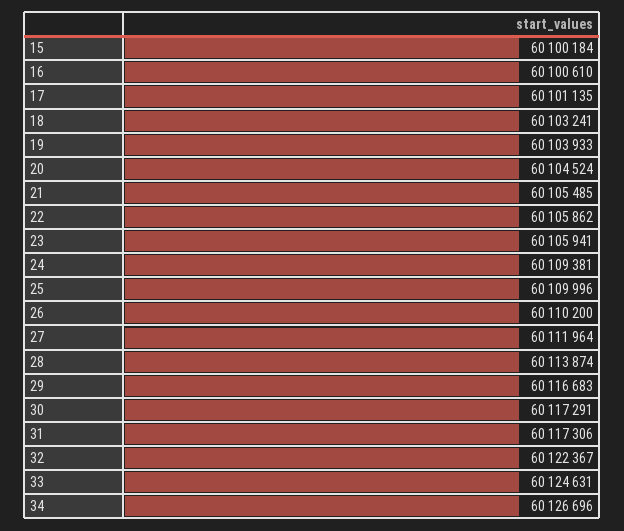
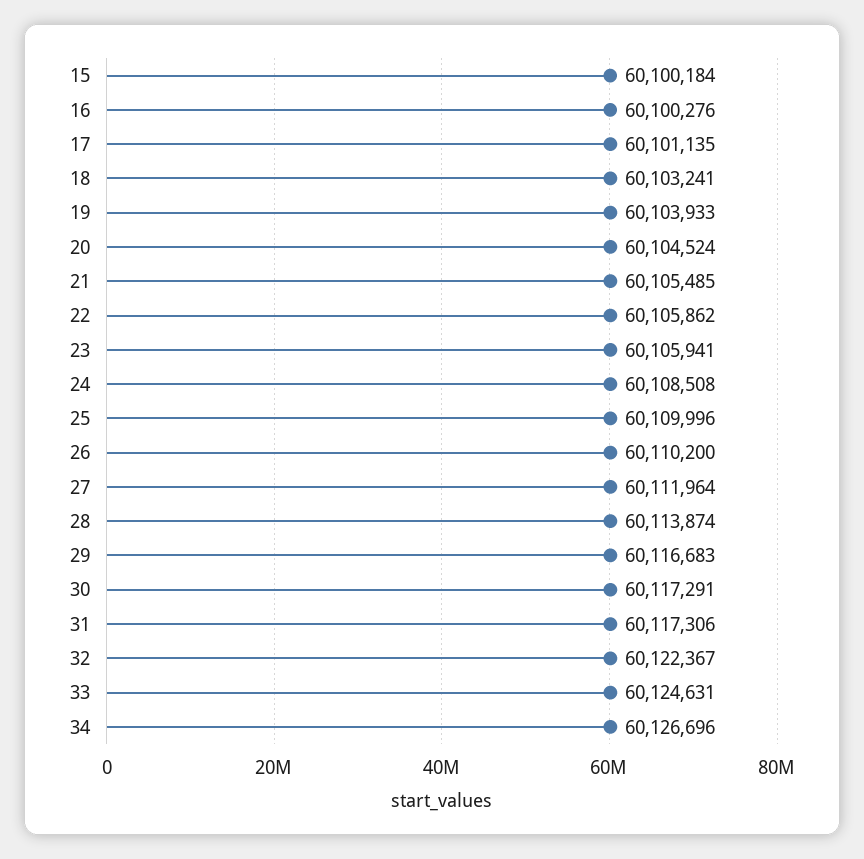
  {
    "15": 60100184,
-   "16": 60100610,
+   "16": 60100276,
    "17": 60101135,
    "18": 60103241,
    "19": 60103933,
    "20": 60104524,
    "21": 60105485,
    "22": 60105862,
    "23": 60105941,
-   "24": 60109381,
+   "24": 60108508,
    "25": 60109996,
    "26": 60110200,
    "27": 60111964,
    "28": 60113874,
    "29": 60116683,
    "30": 60117291,
    "31": 60117306,
    "32": 60122367,
    "33": 60124631,
    "34": 60126696
  }

